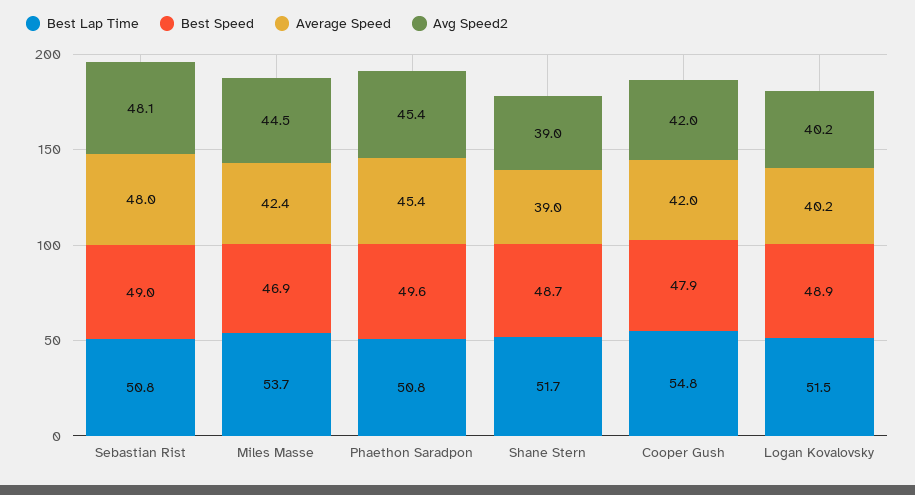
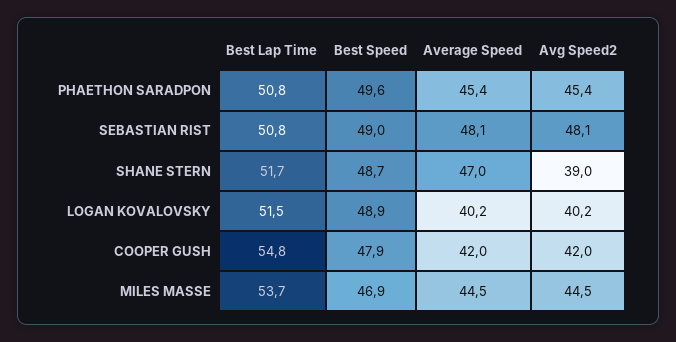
  {
    "Best Lap Time": {
      "Sebastian Rist": 50.8,
      "Miles Masse": 53.7,
      "Phaethon Saradpon": 50.8,
      "Shane Stern": 51.7,
      "Cooper Gush": 54.8,
      "Logan Kovalovsky": 51.5
    },
    "Best Speed": {
      "Sebastian Rist": 49,
      "Miles Masse": 46.9,
      "Phaethon Saradpon": 49.6,
      "Shane Stern": 48.7,
      "Cooper Gush": 47.9,
      "Logan Kovalovsky": 48.9
    },
    "Average Speed": {
-     "Sebastian Rist": 48,
+     "Sebastian Rist": 48.1,
-     "Miles Masse": 42.4,
+     "Miles Masse": 44.5,
      "Phaethon Saradpon": 45.4,
-     "Shane Stern": 39,
+     "Shane Stern": 47,
      "Cooper Gush": 42,
      "Logan Kovalovsky": 40.2
    },
    "Avg Speed2": {
      "Sebastian Rist": 48.1,
      "Miles Masse": 44.5,
      "Phaethon Saradpon": 45.4,
      "Shane Stern": 39,
      "Cooper Gush": 42,
      "Logan Kovalovsky": 40.2
    }
  }

